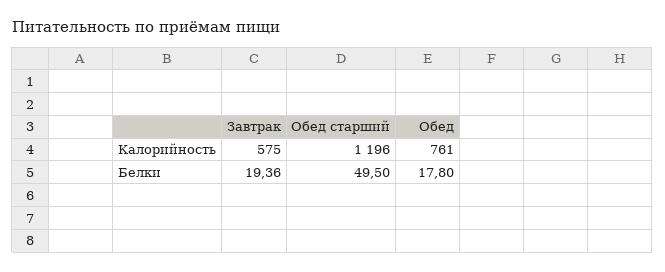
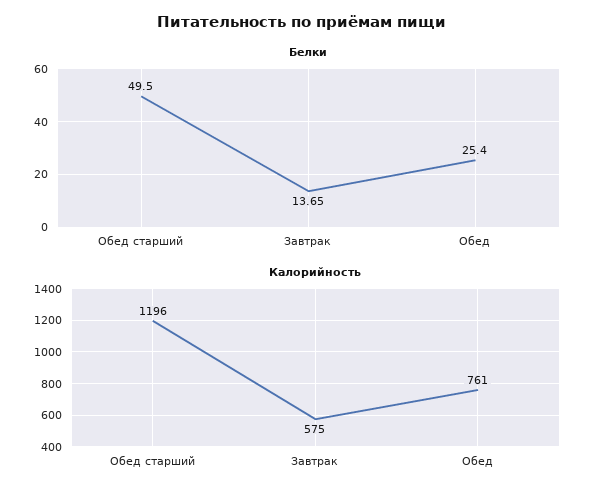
  {
    "Калорийность": {
      "Завтрак": 575,
      "Обед старший": 1196,
      "Обед": 761
    },
    "Белки": {
-     "Завтрак": 19.36,
+     "Завтрак": 13.65,
      "Обед старший": 49.5,
-     "Обед": 17.8
+     "Обед": 25.4
    }
  }

